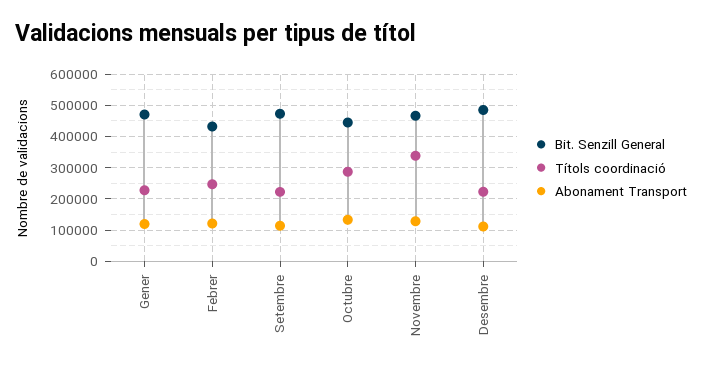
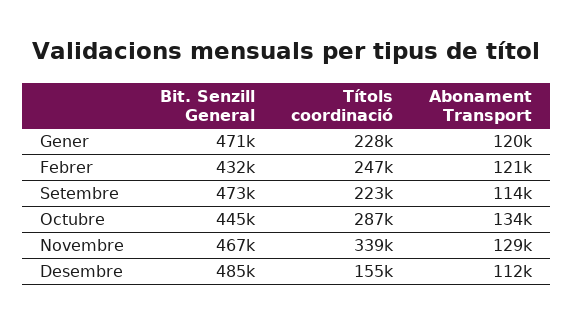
  {
    "Bit. Senzill General": {
      "Gener": 471000,
      "Febrer": 432000,
      "Setembre": 473000,
      "Octubre": 445000,
      "Novembre": 467000,
      "Desembre": 485000
    },
    "Títols coordinació": {
      "Gener": 228000,
      "Febrer": 247000,
      "Setembre": 223000,
      "Octubre": 287000,
      "Novembre": 339000,
-     "Desembre": 220000
+     "Desembre": 155000
    },
    "Abonament Transport": {
      "Gener": 120000,
      "Febrer": 121000,
      "Setembre": 114000,
      "Octubre": 134000,
      "Novembre": 129000,
      "Desembre": 112000
    }
  }

